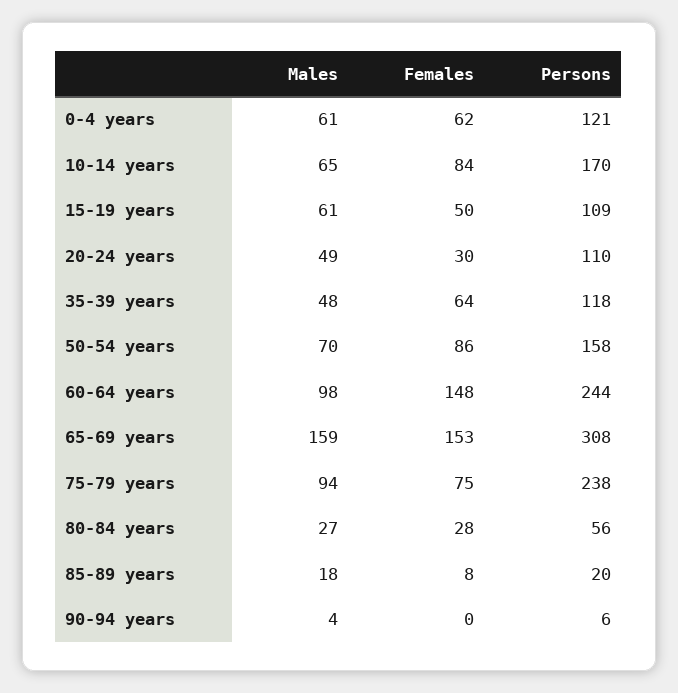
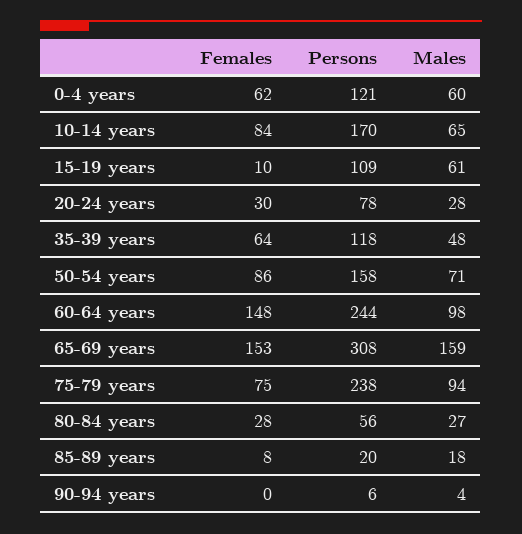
  {
    "Males": {
-     "0-4 years": 61,
+     "0-4 years": 60,
      "10-14 years": 65,
      "15-19 years": 61,
-     "20-24 years": 49,
+     "20-24 years": 28,
      "35-39 years": 48,
-     "50-54 years": 70,
+     "50-54 years": 71,
      "60-64 years": 98,
      "65-69 years": 159,
      "75-79 years": 94,
      "80-84 years": 27,
      "85-89 years": 18,
      "90-94 years": 4
    },
    "Females": {
      "0-4 years": 62,
      "10-14 years": 84,
-     "15-19 years": 50,
+     "15-19 years": 10,
      "20-24 years": 30,
      "35-39 years": 64,
      "50-54 years": 86,
      "60-64 years": 148,
      "65-69 years": 153,
      "75-79 years": 75,
      "80-84 years": 28,
      "85-89 years": 8,
      "90-94 years": 0
    },
    "Persons": {
      "0-4 years": 121,
      "10-14 years": 170,
      "15-19 years": 109,
-     "20-24 years": 110,
+     "20-24 years": 78,
      "35-39 years": 118,
      "50-54 years": 158,
      "60-64 years": 244,
      "65-69 years": 308,
      "75-79 years": 238,
      "80-84 years": 56,
      "85-89 years": 20,
      "90-94 years": 6
    }
  }

